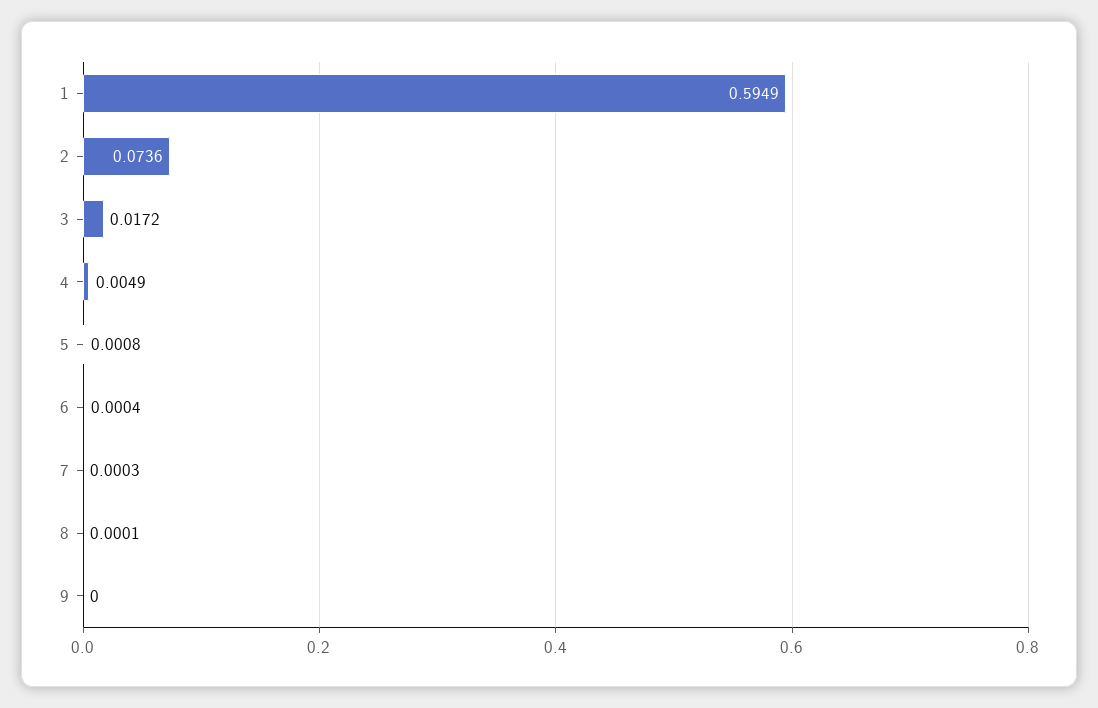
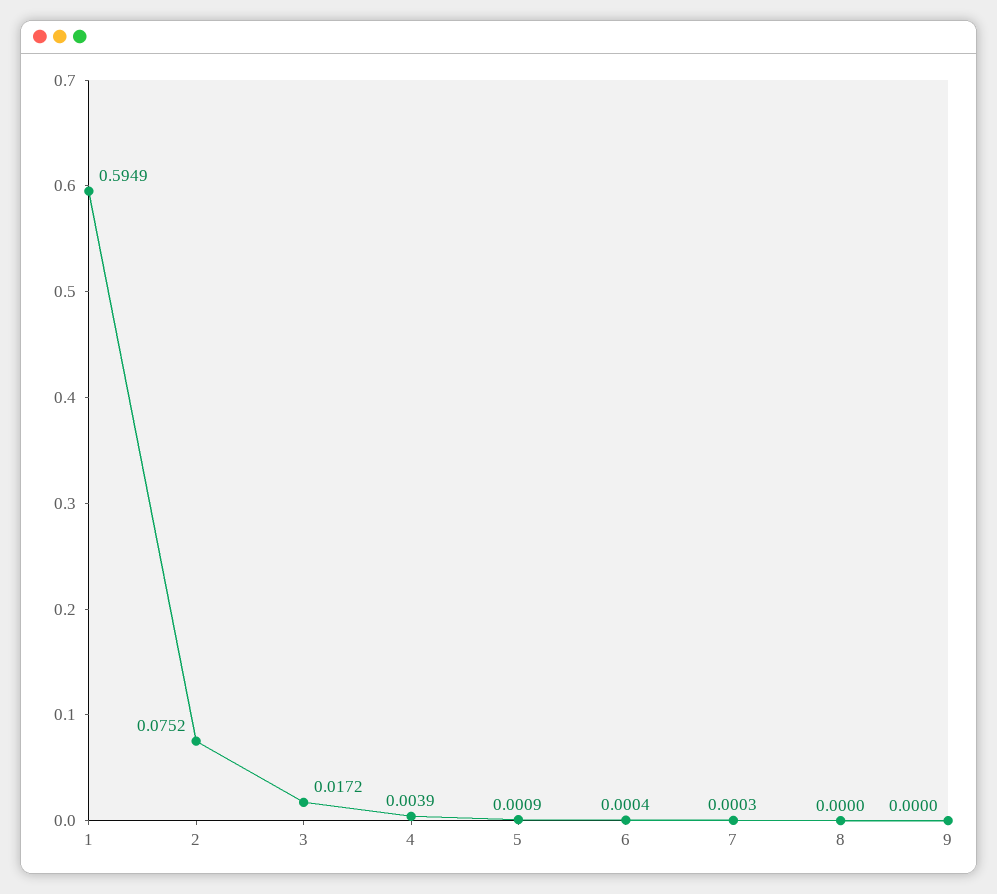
  {
    "1": 0.5949,
-   "2": 0.0736,
+   "2": 0.0752,
    "3": 0.0172,
-   "4": 0.0049,
+   "4": 0.0039,
-   "5": 0.0008,
+   "5": 0.0009,
    "6": 0.0004,
    "7": 0.0003,
-   "8": 0.0001,
+   "8": 0,
    "9": 0
  }

